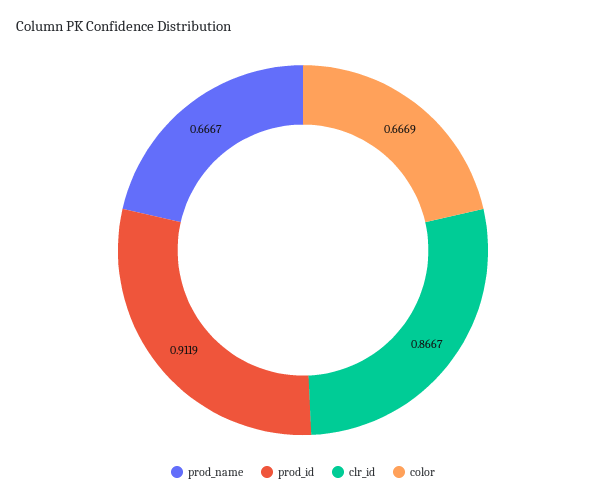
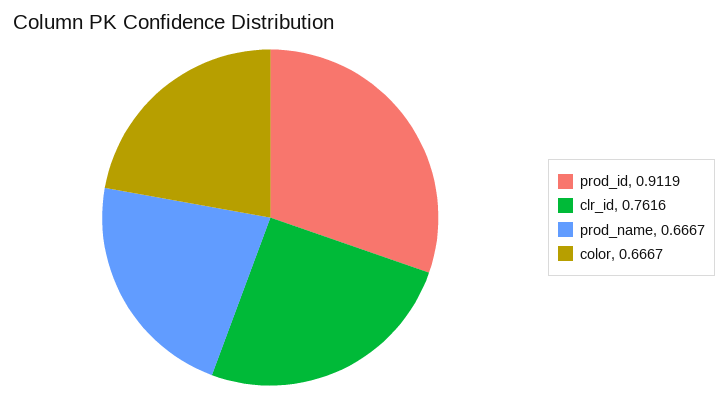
  {
    "prod_name": 0.6667,
    "prod_id": 0.9119,
-   "clr_id": 0.8667,
+   "clr_id": 0.7616,
-   "color": 0.6669
+   "color": 0.6667
  }

